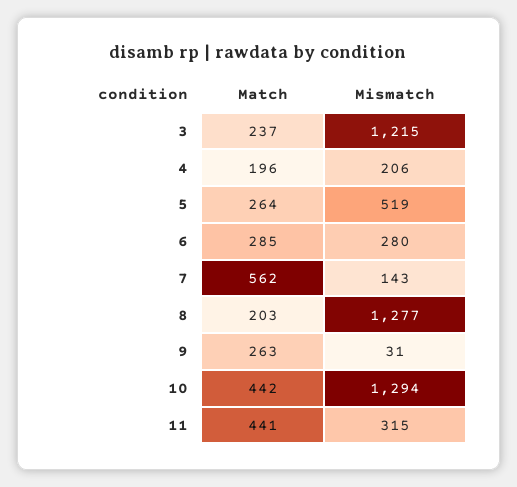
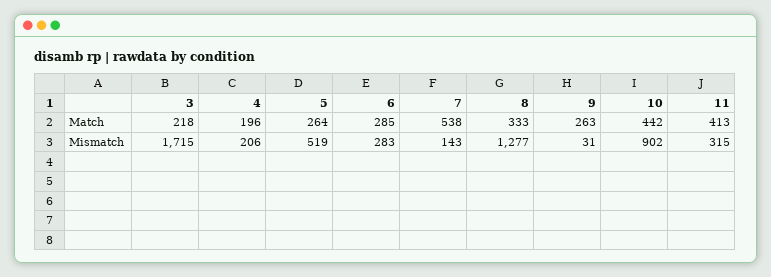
  {
    "Match": {
-     "3": 237,
+     "3": 218,
      "4": 196,
      "5": 264,
      "6": 285,
-     "7": 562,
+     "7": 538,
-     "8": 203,
+     "8": 333,
      "9": 263,
      "10": 442,
-     "11": 441
+     "11": 413
    },
    "Mismatch": {
-     "3": 1215,
+     "3": 1715,
      "4": 206,
      "5": 519,
-     "6": 280,
+     "6": 283,
      "7": 143,
      "8": 1277,
      "9": 31,
-     "10": 1294,
+     "10": 902,
      "11": 315
    }
  }

